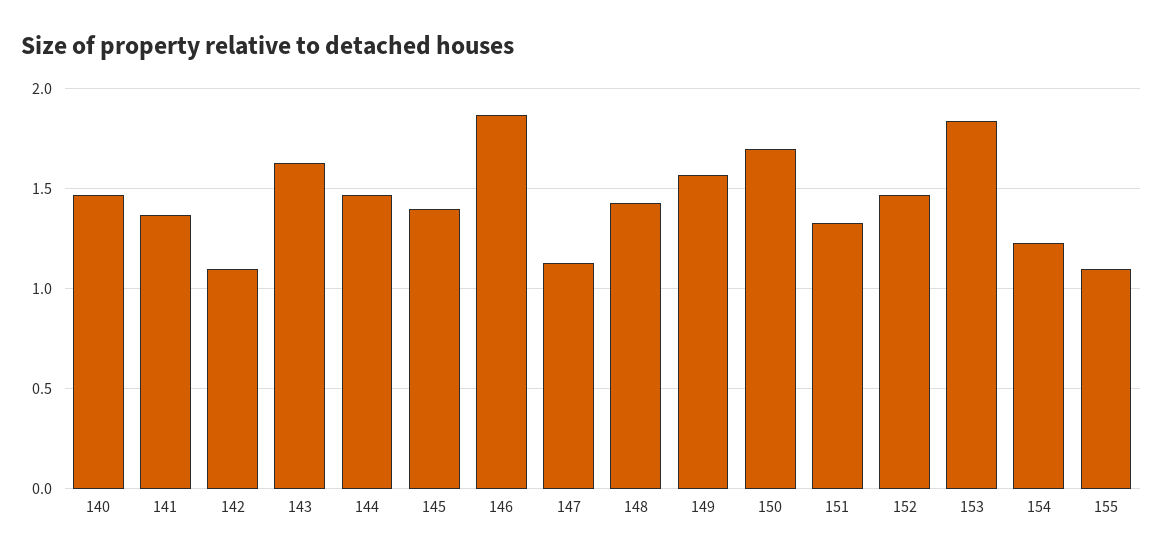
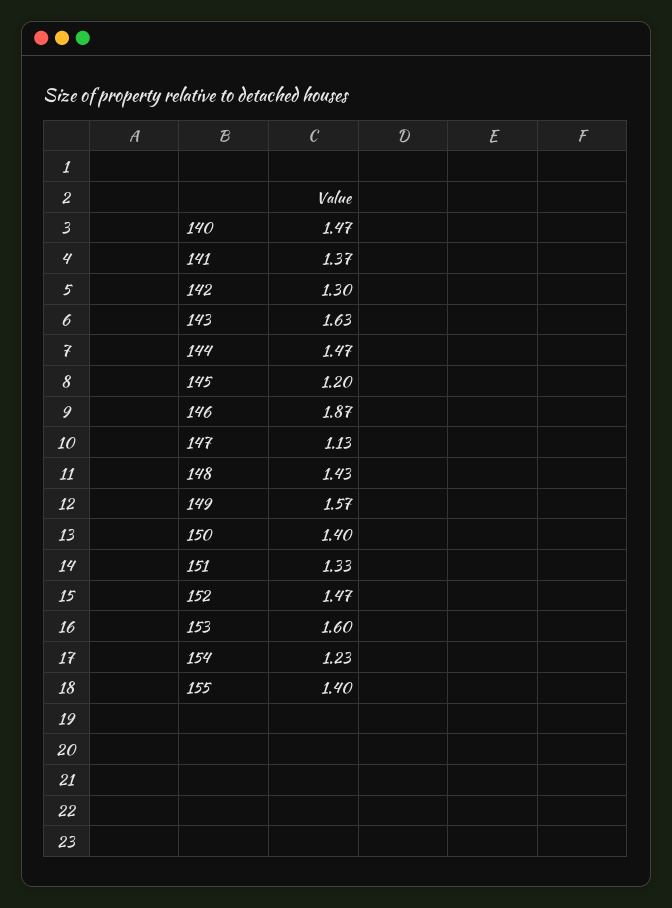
  {
    "140": 1.47,
    "141": 1.37,
-   "142": 1.1,
+   "142": 1.3,
    "143": 1.63,
    "144": 1.47,
-   "145": 1.4,
+   "145": 1.2,
    "146": 1.87,
    "147": 1.13,
    "148": 1.43,
    "149": 1.57,
-   "150": 1.7,
+   "150": 1.4,
    "151": 1.33,
    "152": 1.47,
-   "153": 1.85,
+   "153": 1.6,
    "154": 1.23,
-   "155": 1.1
+   "155": 1.4
  }

